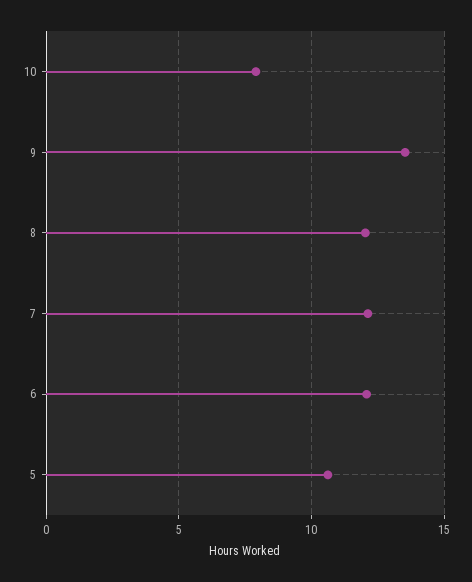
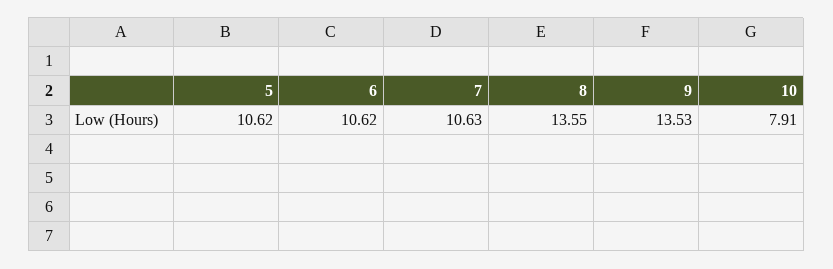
  {
    "10": 7.91,
    "9": 13.53,
-   "8": 12,
+   "8": 13.55,
-   "7": 12,
+   "7": 10.63,
-   "6": 12,
+   "6": 10.62,
    "5": 10.62
  }

